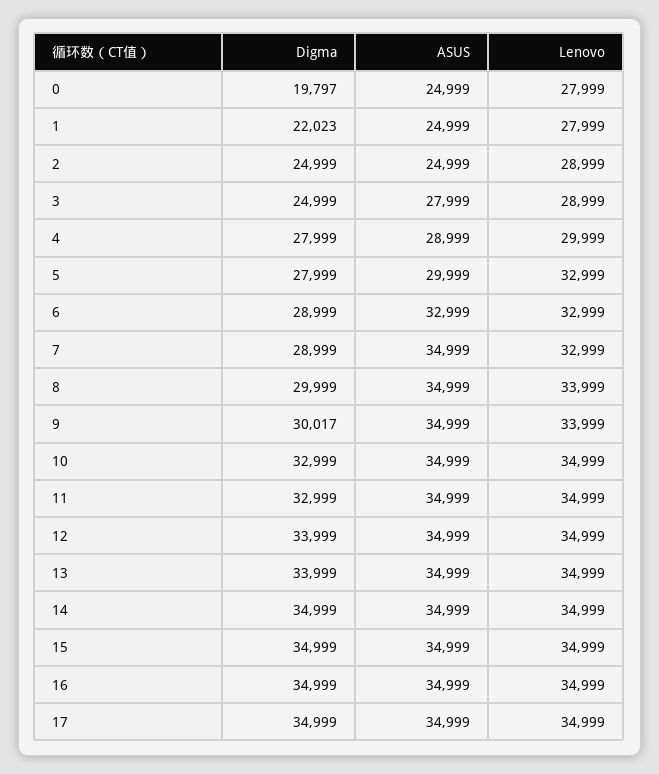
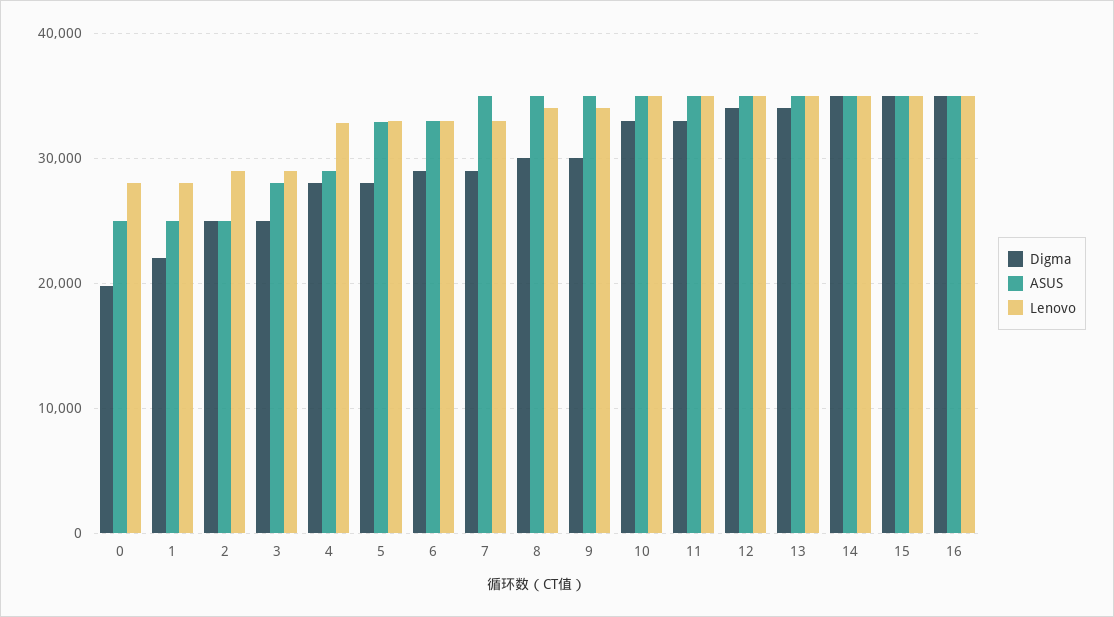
  {
    "Digma": {
      "0": 19797,
      "1": 22023,
      "2": 24999,
      "3": 24999,
      "4": 27999,
      "5": 27999,
      "6": 28999,
      "7": 28999,
      "8": 29999,
      "9": 30017,
      "10": 32999,
      "11": 32999,
      "12": 33999,
      "13": 33999,
      "14": 34999,
      "15": 34999,
-     "16": 34999,
+     "16": 34999
-     "17": 34999
    },
    "ASUS": {
      "0": 24999,
      "1": 24999,
      "2": 24999,
      "3": 27999,
      "4": 28999,
-     "5": 29999,
+     "5": 33000,
      "6": 32999,
      "7": 34999,
      "8": 34999,
      "9": 34999,
      "10": 34999,
      "11": 34999,
      "12": 34999,
      "13": 34999,
      "14": 34999,
      "15": 34999,
-     "16": 34999,
+     "16": 34999
-     "17": 34999
    },
    "Lenovo": {
      "0": 27999,
      "1": 27999,
      "2": 28999,
      "3": 28999,
-     "4": 29999,
+     "4": 33000,
      "5": 32999,
      "6": 32999,
      "7": 32999,
      "8": 33999,
      "9": 33999,
      "10": 34999,
      "11": 34999,
      "12": 34999,
      "13": 34999,
      "14": 34999,
      "15": 34999,
-     "16": 34999,
+     "16": 34999
-     "17": 34999
    }
  }

